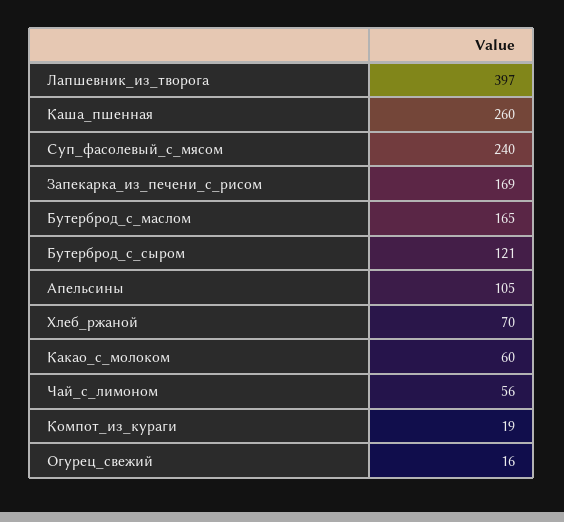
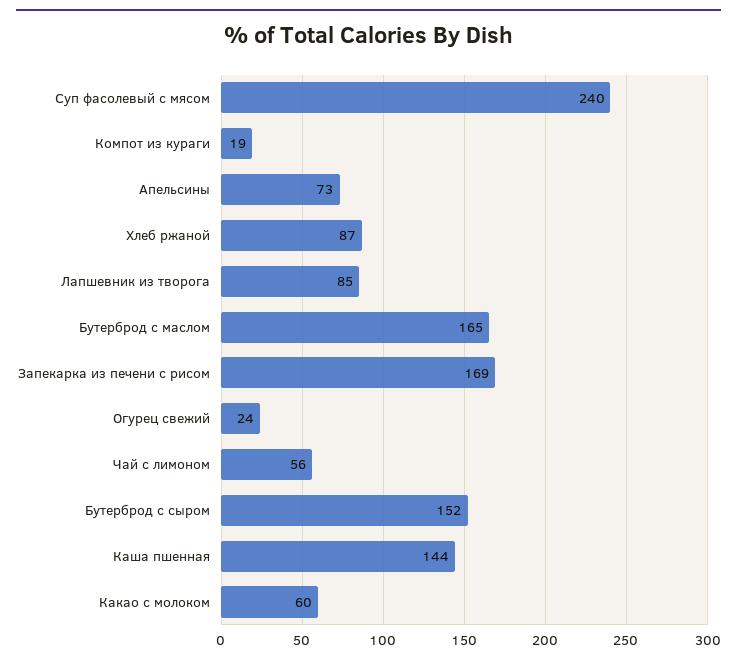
  {
-   "Лапшевник_из_творога": 397,
+   "Лапшевник_из_творога": 85,
-   "Каша_пшенная": 260,
+   "Каша_пшенная": 144,
    "Суп_фасолевый_с_мясом": 240,
    "Запекарка_из_печени_с_рисом": 169,
    "Бутерброд_с_маслом": 165,
-   "Бутерброд_с_сыром": 121,
+   "Бутерброд_с_сыром": 152,
-   "Апельсины": 105,
+   "Апельсины": 73,
-   "Хлеб_ржаной": 70,
+   "Хлеб_ржаной": 87,
    "Какао_с_молоком": 60,
    "Чай_с_лимоном": 56,
    "Компот_из_кураги": 19,
-   "Огурец_свежий": 16
+   "Огурец_свежий": 24
  }

